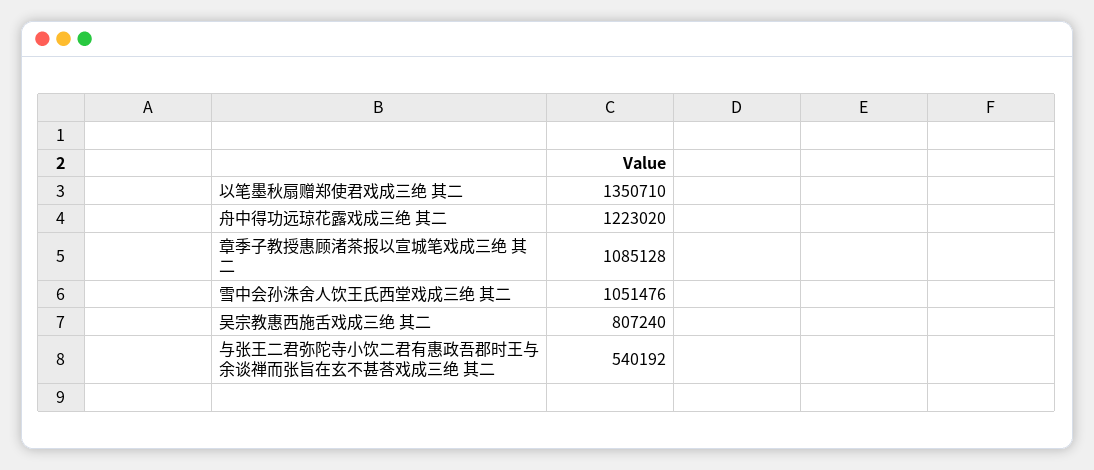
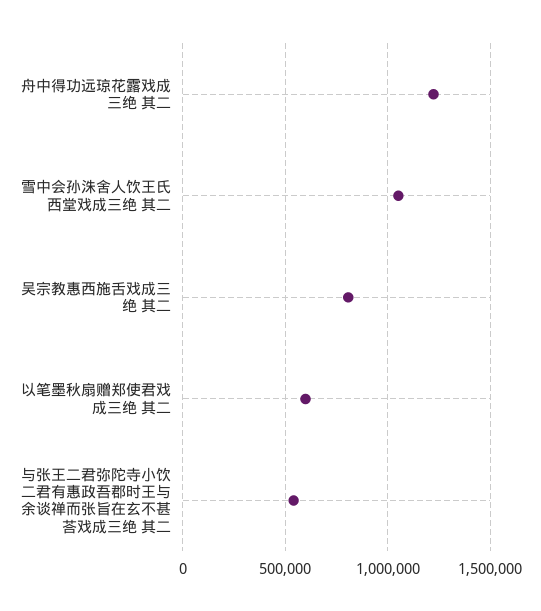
  {
-   "以笔墨秋扇赠郑使君戏成三绝 其二": 1350710,
+   "以笔墨秋扇赠郑使君戏成三绝 其二": 600000,
    "舟中得功远琼花露戏成三绝 其二": 1223020,
-   "章季子教授惠顾渚茶报以宣城笔戏成三绝 其二": 1085128,
    "雪中会孙洙舍人饮王氏西堂戏成三绝 其二": 1051476,
    "吴宗教惠西施舌戏成三绝 其二": 807240,
    "与张王二君弥陀寺小饮二君有惠政吾郡时王与余谈禅而张旨在玄不甚荅戏成三绝 其二": 540192
  }

